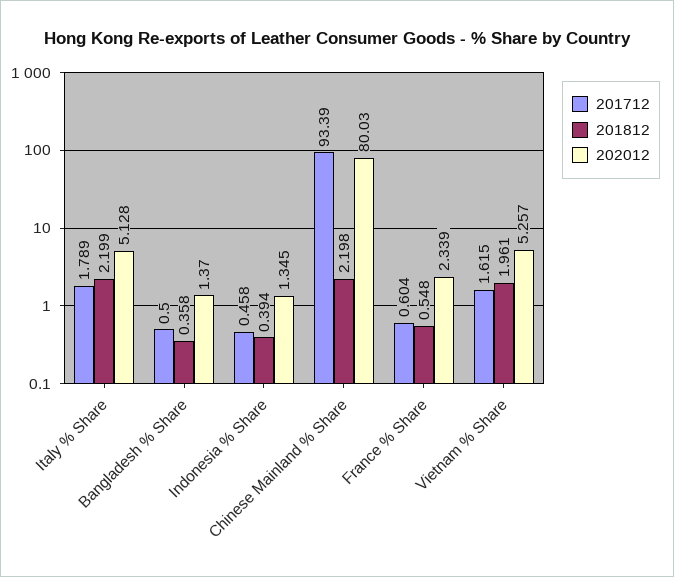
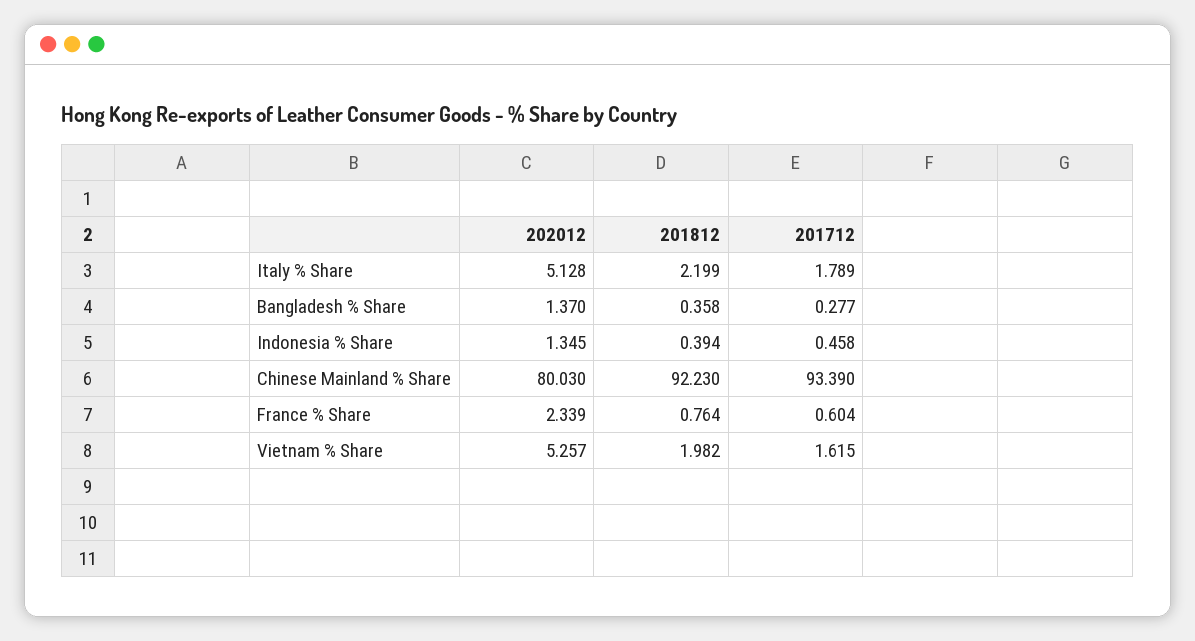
  {
    "201712": {
      "Italy % Share": 1.789,
-     "Bangladesh % Share": 0.5,
+     "Bangladesh % Share": 0.277,
      "Indonesia % Share": 0.458,
      "Chinese Mainland % Share": 93.39,
      "France % Share": 0.604,
      "Vietnam % Share": 1.615
    },
    "201812": {
      "Italy % Share": 2.199,
      "Bangladesh % Share": 0.358,
      "Indonesia % Share": 0.394,
-     "Chinese Mainland % Share": 2.198,
+     "Chinese Mainland % Share": 92.23,
-     "France % Share": 0.548,
+     "France % Share": 0.764,
-     "Vietnam % Share": 1.961
+     "Vietnam % Share": 1.982
    },
    "202012": {
      "Italy % Share": 5.128,
      "Bangladesh % Share": 1.37,
      "Indonesia % Share": 1.345,
      "Chinese Mainland % Share": 80.03,
      "France % Share": 2.339,
      "Vietnam % Share": 5.257
    }
  }

